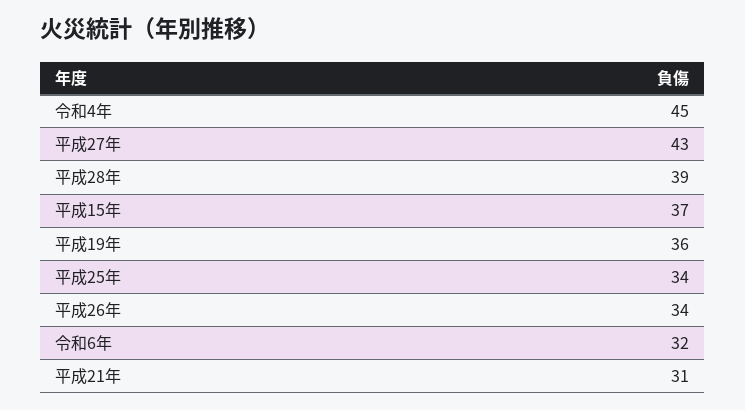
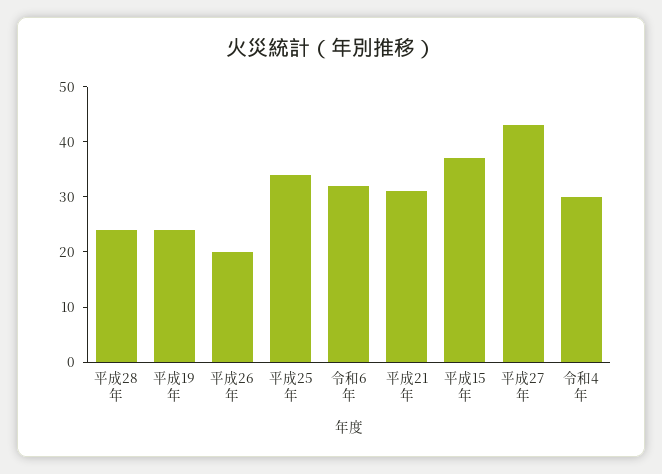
  {
-   "令和4年": 45,
+   "令和4年": 30,
    "平成27年": 43,
-   "平成28年": 39,
+   "平成28年": 25,
    "平成15年": 37,
-   "平成19年": 36,
+   "平成19年": 25,
    "平成25年": 34,
-   "平成26年": 34,
+   "平成26年": 20,
    "令和6年": 32,
    "平成21年": 31
  }

